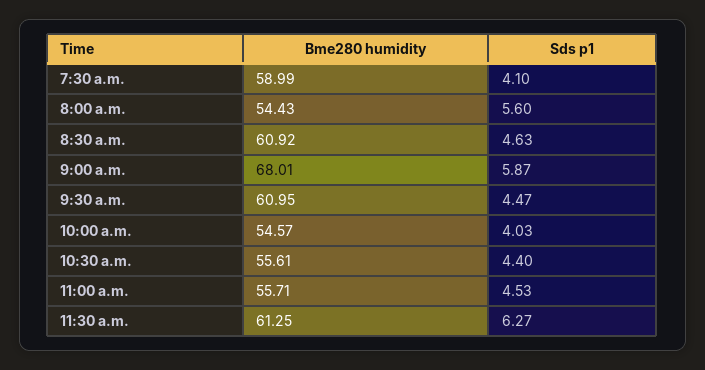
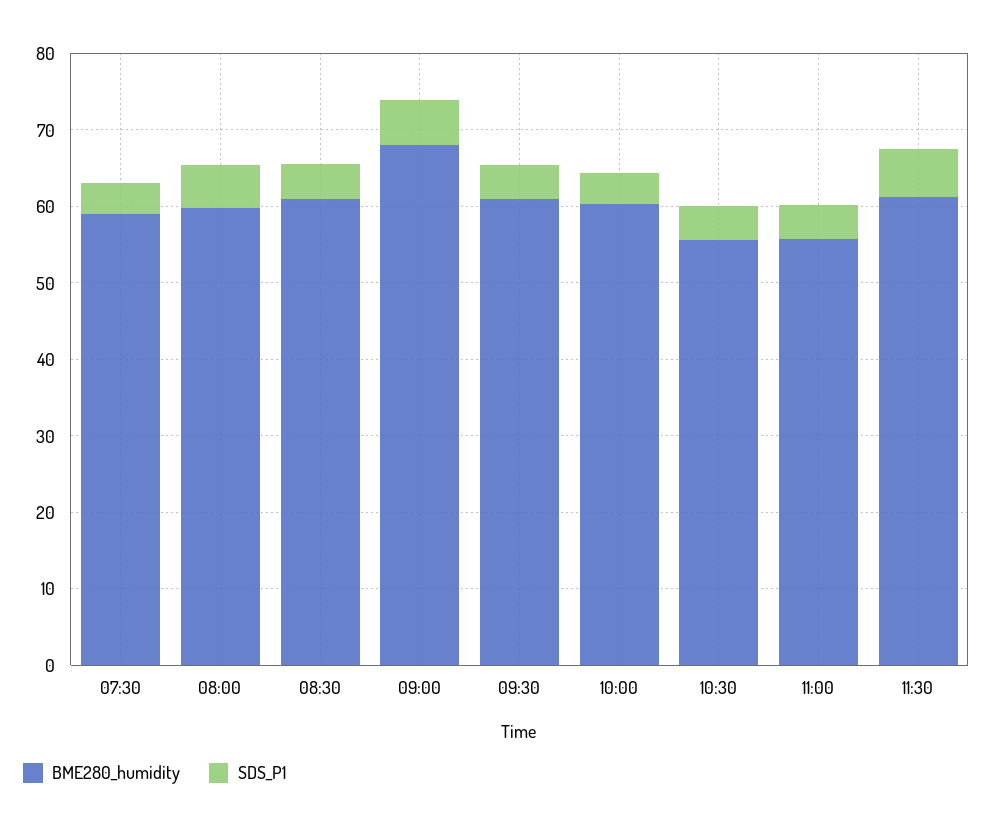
  {
    "Bme280 humidity": {
      "7:30 a.m.": 58.99,
-     "8:00 a.m.": 54.43,
+     "8:00 a.m.": 60,
      "8:30 a.m.": 60.92,
      "9:00 a.m.": 68.01,
      "9:30 a.m.": 60.95,
-     "10:00 a.m.": 54.57,
+     "10:00 a.m.": 60,
      "10:30 a.m.": 55.61,
      "11:00 a.m.": 55.71,
      "11:30 a.m.": 61.25
    },
    "Sds p1": {
      "7:30 a.m.": 4.1,
      "8:00 a.m.": 5.6,
      "8:30 a.m.": 4.63,
      "9:00 a.m.": 5.87,
      "9:30 a.m.": 4.47,
      "10:00 a.m.": 4.03,
      "10:30 a.m.": 4.4,
      "11:00 a.m.": 4.53,
      "11:30 a.m.": 6.27
    }
  }

